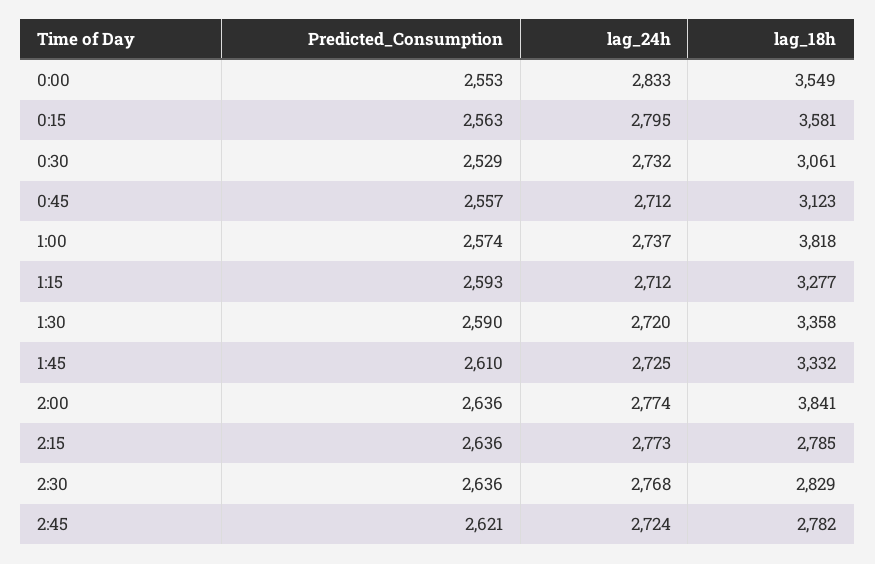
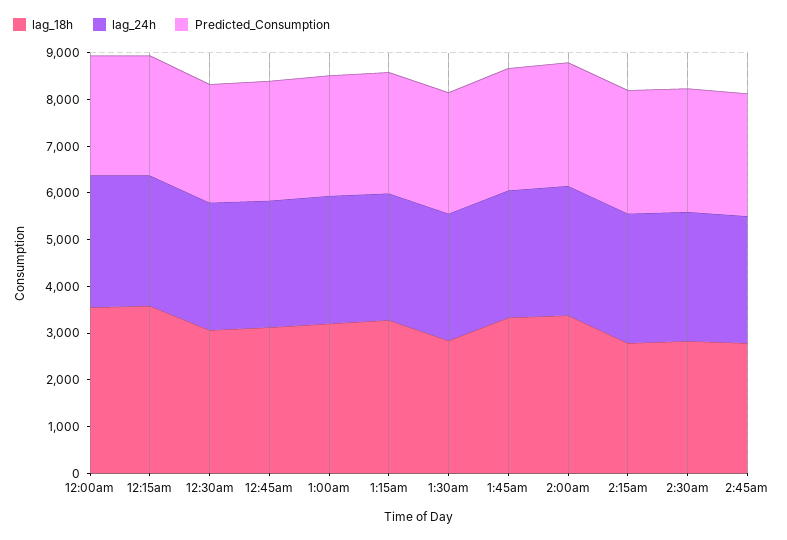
  {
    "Predicted_Consumption": {
      "0:00": 2553,
      "0:15": 2563,
      "0:30": 2529,
      "0:45": 2557,
      "1:00": 2574,
      "1:15": 2593,
      "1:30": 2590,
      "1:45": 2610,
      "2:00": 2636,
      "2:15": 2636,
      "2:30": 2636,
      "2:45": 2621
    },
    "lag_24h": {
      "0:00": 2833,
      "0:15": 2795,
      "0:30": 2732,
      "0:45": 2712,
      "1:00": 2737,
      "1:15": 2712,
      "1:30": 2720,
      "1:45": 2725,
      "2:00": 2774,
      "2:15": 2773,
      "2:30": 2768,
      "2:45": 2724
    },
    "lag_18h": {
      "0:00": 3549,
      "0:15": 3581,
      "0:30": 3061,
      "0:45": 3123,
-     "1:00": 3818,
+     "1:00": 3200,
      "1:15": 3277,
-     "1:30": 3358,
+     "1:30": 2800,
      "1:45": 3332,
-     "2:00": 3841,
+     "2:00": 3400,
      "2:15": 2785,
      "2:30": 2829,
      "2:45": 2782
    }
  }

